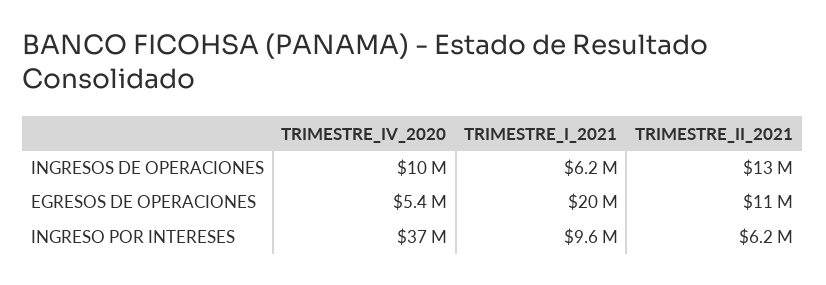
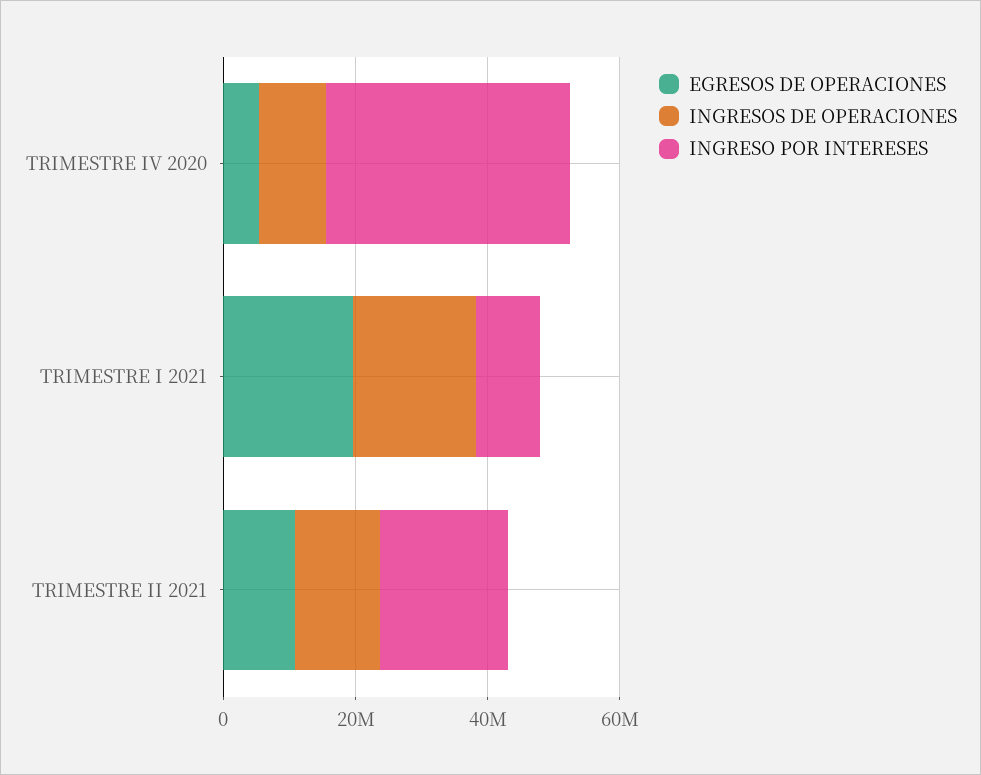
  {
    "INGRESOS DE OPERACIONES": {
      "TRIMESTRE_IV_2020": 10000000,
-     "TRIMESTRE_I_2021": 6200000,
+     "TRIMESTRE_I_2021": 20000000,
      "TRIMESTRE_II_2021": 13000000
    },
    "EGRESOS DE OPERACIONES": {
      "TRIMESTRE_IV_2020": 5400000,
      "TRIMESTRE_I_2021": 20000000,
      "TRIMESTRE_II_2021": 11000000
    },
    "INGRESO POR INTERESES": {
      "TRIMESTRE_IV_2020": 37000000,
      "TRIMESTRE_I_2021": 9600000,
-     "TRIMESTRE_II_2021": 6200000
+     "TRIMESTRE_II_2021": 20000000
    }
  }

